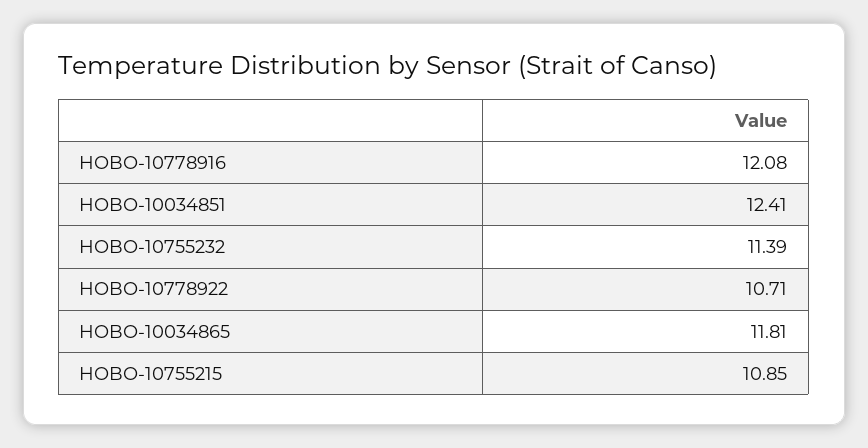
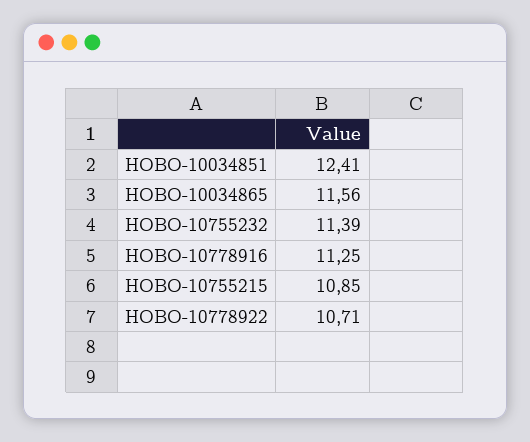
  {
-   "HOBO-10778916": 12.08,
+   "HOBO-10778916": 11.25,
    "HOBO-10034851": 12.41,
    "HOBO-10755232": 11.39,
    "HOBO-10778922": 10.71,
-   "HOBO-10034865": 11.81,
+   "HOBO-10034865": 11.56,
    "HOBO-10755215": 10.85
  }

